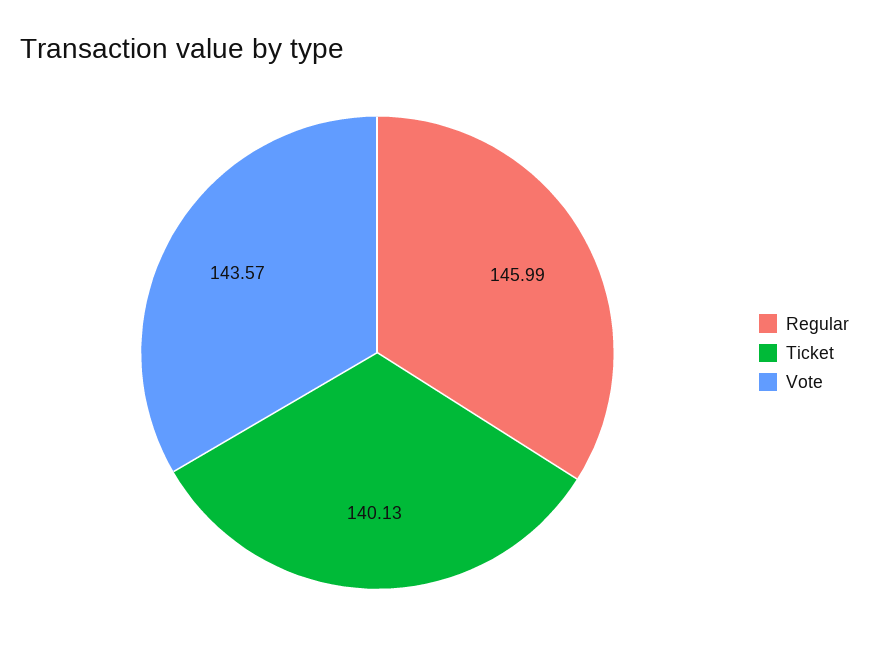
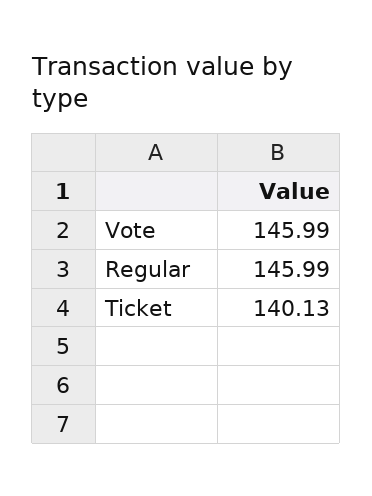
  {
    "Regular": 145.99,
    "Ticket": 140.13,
-   "Vote": 143.57
+   "Vote": 145.99
  }

